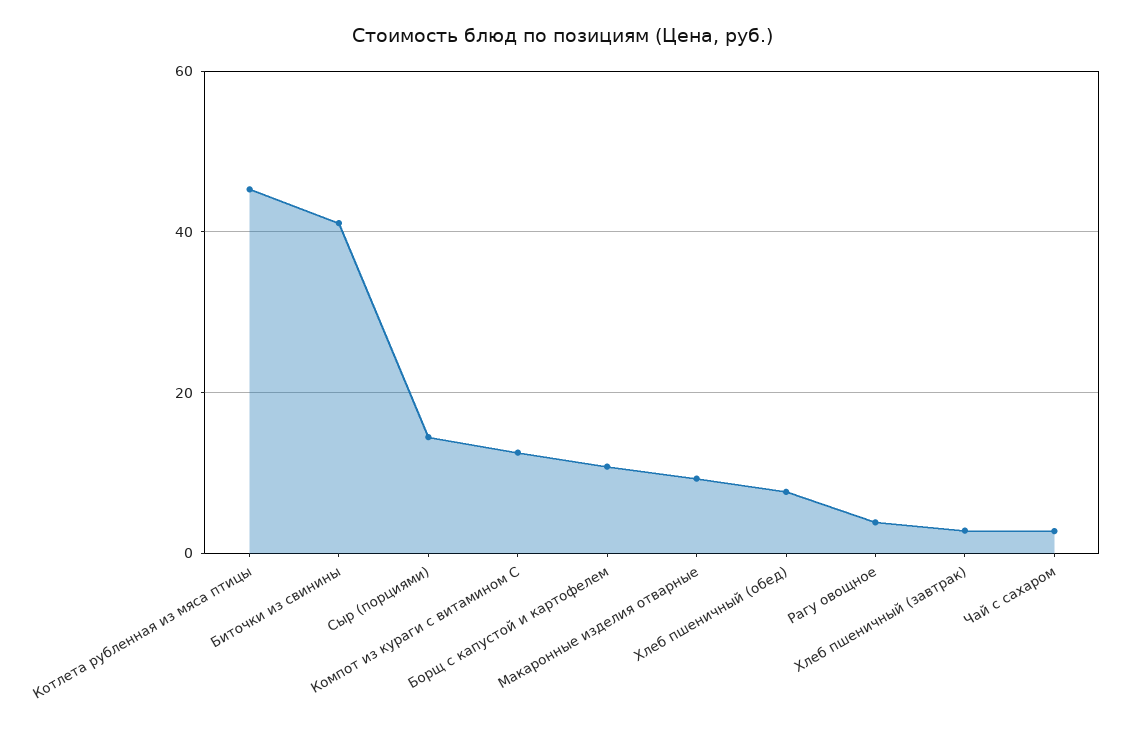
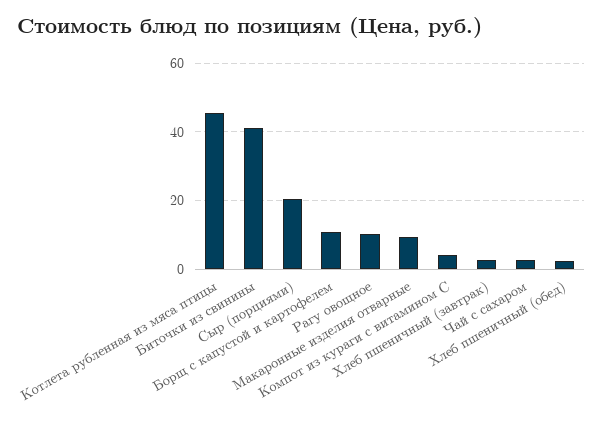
  {
    "Котлета рубленная из мяса птицы": 46,
    "Биточки из свинины": 42,
-   "Сыр (порциями)": 14,
+   "Сыр (порциями)": 20,
-   "Компот из кураги с витамином С": 12,
+   "Компот из кураги с витамином С": 4,
    "Борщ с капустой и картофелем": 10,
    "Макаронные изделия отварные": 10,
-   "Хлеб пшеничный (обед)": 8,
+   "Хлеб пшеничный (обед)": 2,
-   "Рагу овощное": 4,
+   "Рагу овощное": 10,
    "Хлеб пшеничный (завтрак)": 2,
    "Чай с сахаром": 2
  }

